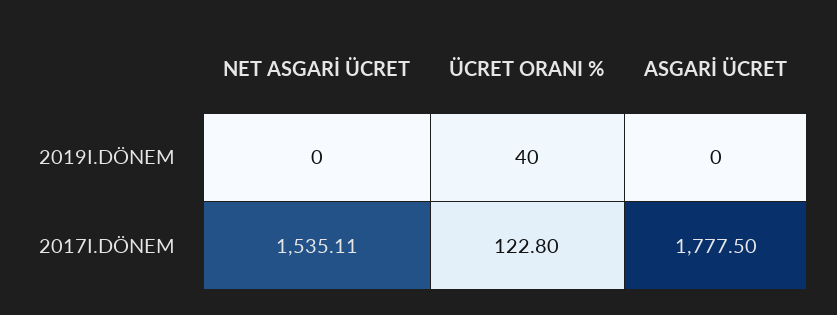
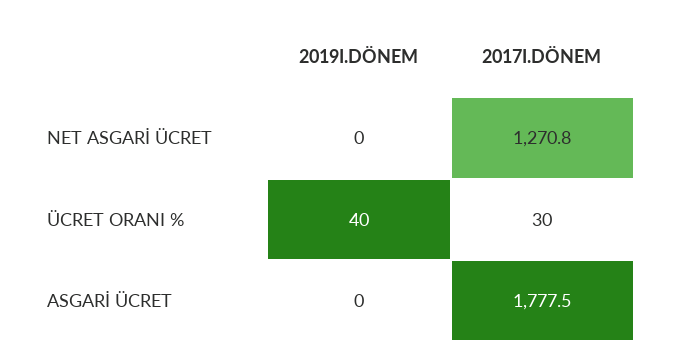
  {
    "NET ASGARİ ÜCRET": {
      "2019I.DÖNEM": 0,
-     "2017I.DÖNEM": 1535.11
+     "2017I.DÖNEM": 1270.8
    },
    "ÜCRET ORANI %": {
      "2019I.DÖNEM": 40,
-     "2017I.DÖNEM": 122.8
+     "2017I.DÖNEM": 30
    },
    "ASGARİ ÜCRET": {
      "2019I.DÖNEM": 0,
      "2017I.DÖNEM": 1777.5
    }
  }

